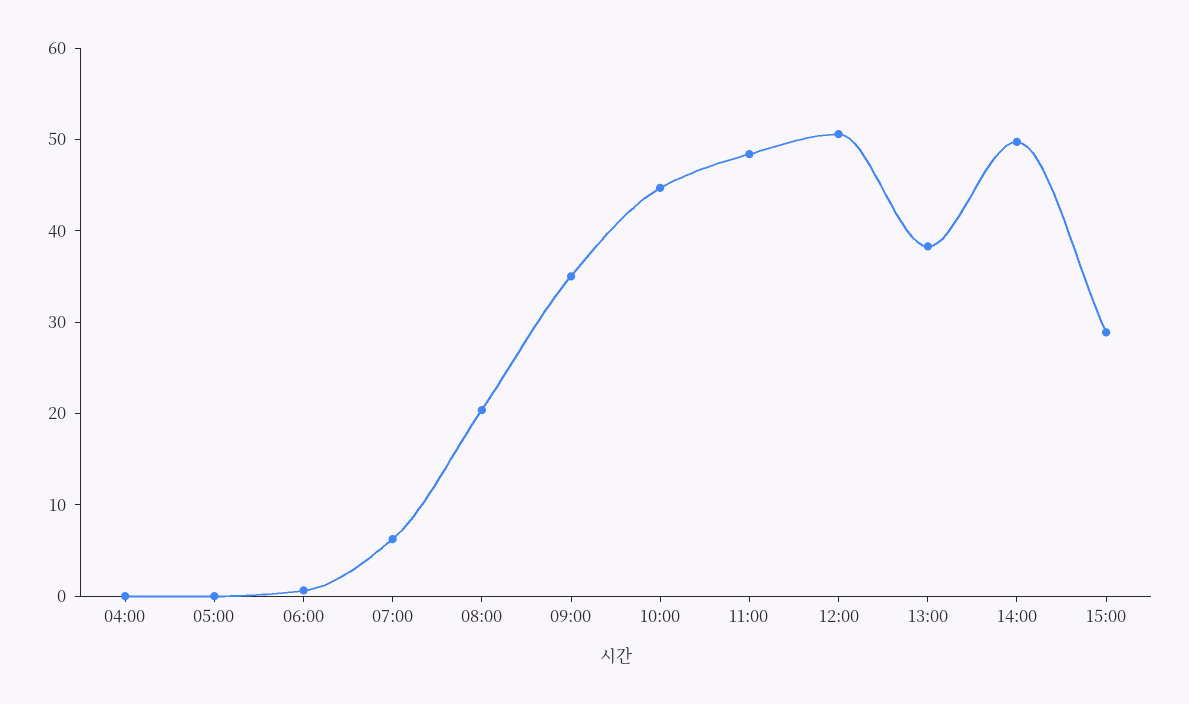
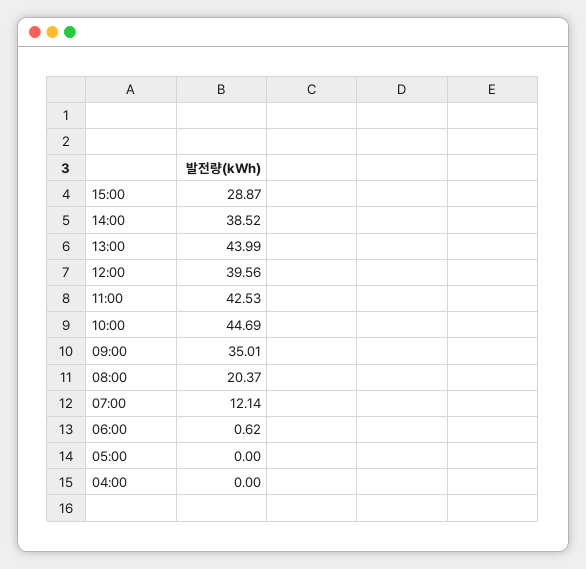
  {
    "04:00": 0,
    "05:00": 0,
    "06:00": 0.62,
-   "07:00": 6,
+   "07:00": 12.14,
    "08:00": 20.37,
    "09:00": 35.01,
    "10:00": 44.69,
-   "11:00": 48,
+   "11:00": 42.53,
-   "12:00": 50,
+   "12:00": 39.56,
-   "13:00": 38,
+   "13:00": 43.99,
-   "14:00": 50,
+   "14:00": 38.52,
    "15:00": 28.87
  }

